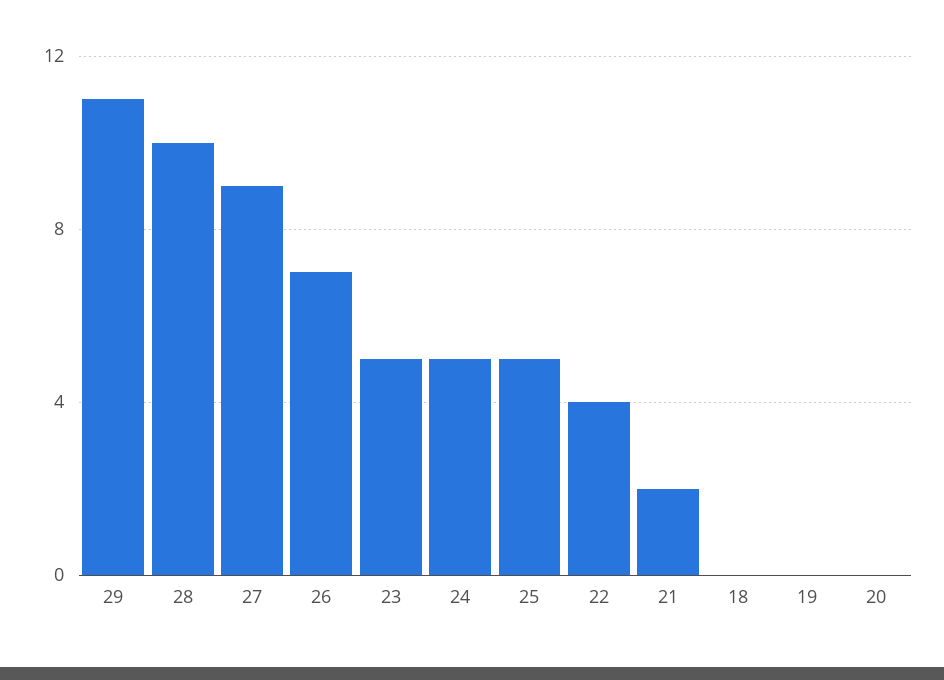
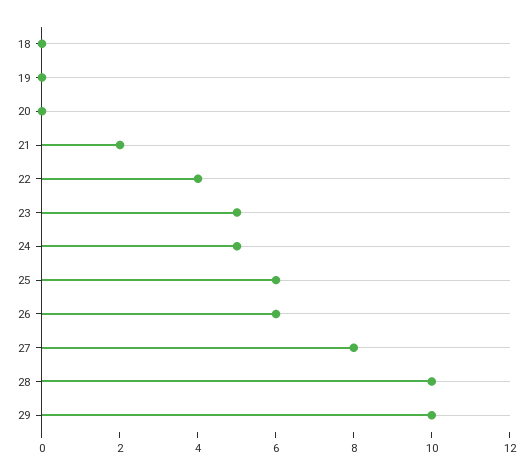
  {
-   "29": 11,
+   "29": 10,
    "28": 10,
-   "27": 9,
+   "27": 8,
-   "26": 7,
+   "26": 6,
    "23": 5,
    "24": 5,
-   "25": 5,
+   "25": 6,
    "22": 4,
    "21": 2,
    "18": 0,
    "19": 0,
    "20": 0
  }

